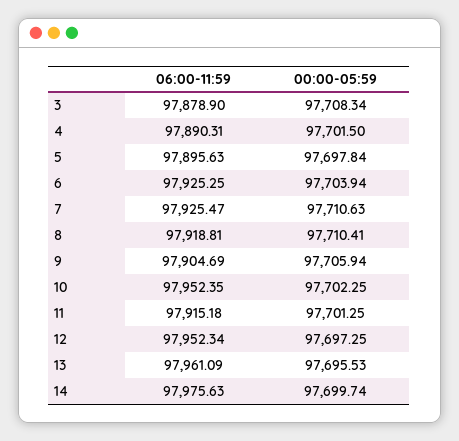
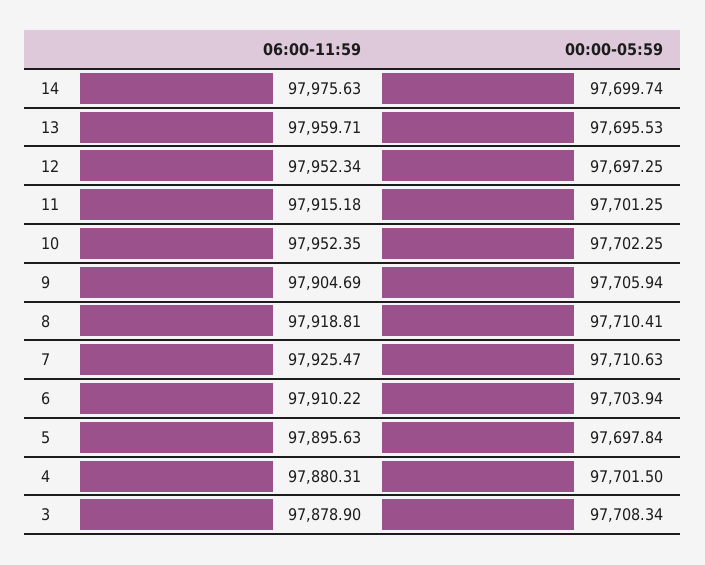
  {
    "06:00-11:59": {
      "3": 97878.9,
-     "4": 97890.31,
+     "4": 97880.31,
      "5": 97895.63,
-     "6": 97925.25,
+     "6": 97910.22,
      "7": 97925.47,
      "8": 97918.81,
      "9": 97904.69,
      "10": 97952.35,
      "11": 97915.18,
      "12": 97952.34,
-     "13": 97961.09,
+     "13": 97959.71,
      "14": 97975.63
    },
    "00:00-05:59": {
      "3": 97708.34,
      "4": 97701.5,
      "5": 97697.84,
      "6": 97703.94,
      "7": 97710.63,
      "8": 97710.41,
      "9": 97705.94,
      "10": 97702.25,
      "11": 97701.25,
      "12": 97697.25,
      "13": 97695.53,
      "14": 97699.74
    }
  }

